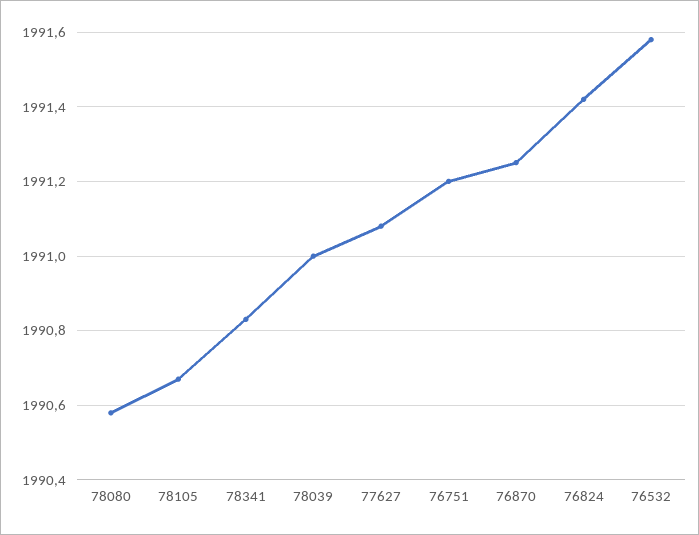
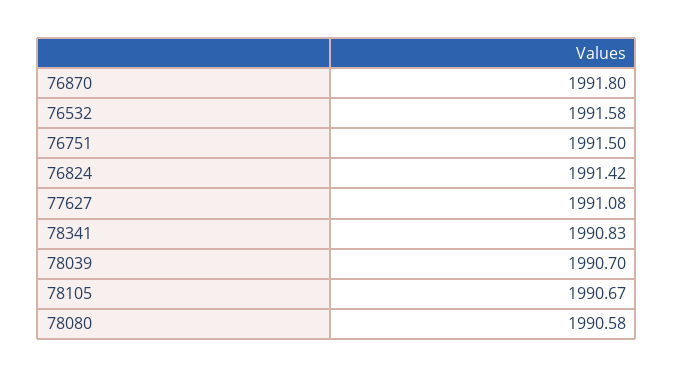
  {
    "78080": 1990.58,
    "78105": 1990.67,
    "78341": 1990.83,
-   "78039": 1991,
+   "78039": 1990.7,
    "77627": 1991.08,
-   "76751": 1991.2,
+   "76751": 1991.5,
-   "76870": 1991.25,
+   "76870": 1991.8,
    "76824": 1991.42,
    "76532": 1991.58
  }

